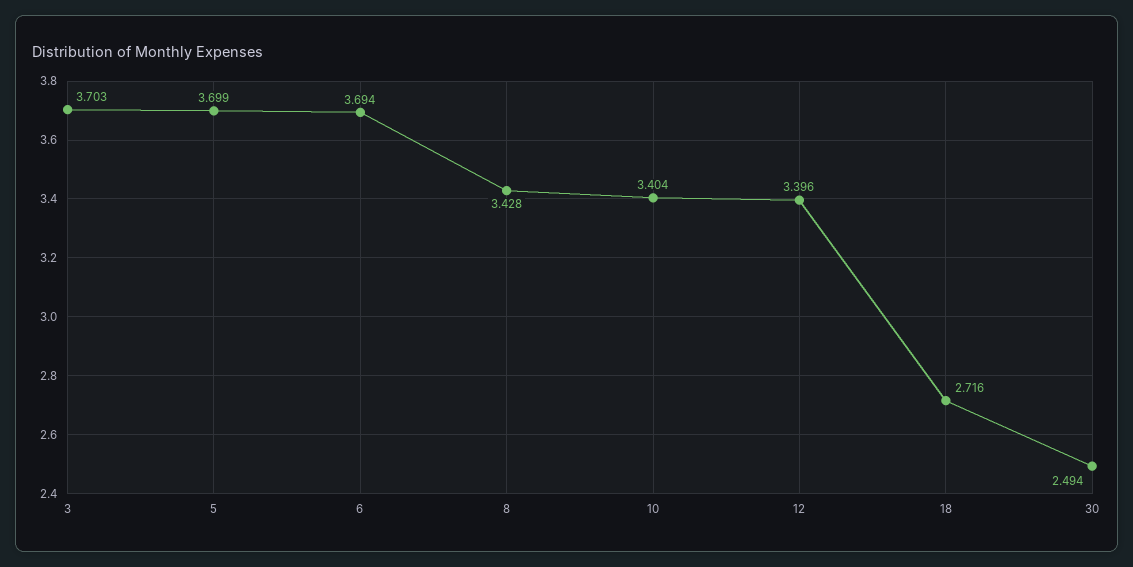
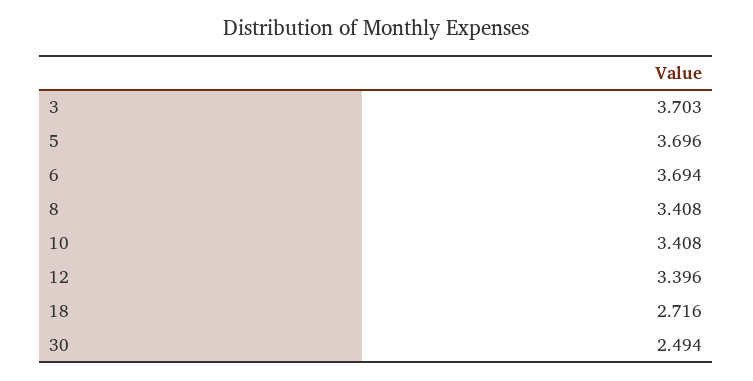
  {
    "3": 3.703,
-   "5": 3.699,
+   "5": 3.696,
    "6": 3.694,
-   "8": 3.428,
+   "8": 3.408,
-   "10": 3.404,
+   "10": 3.408,
    "12": 3.396,
    "18": 2.716,
    "30": 2.494
  }

